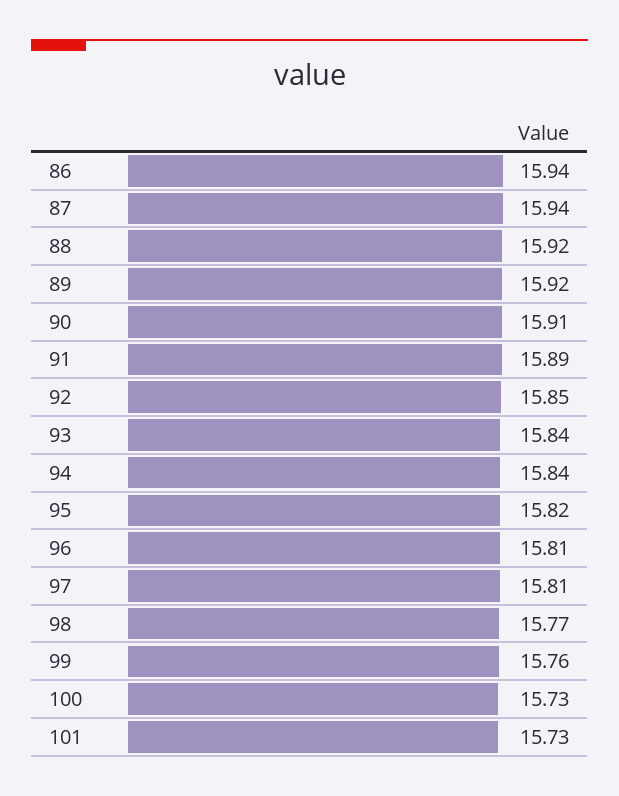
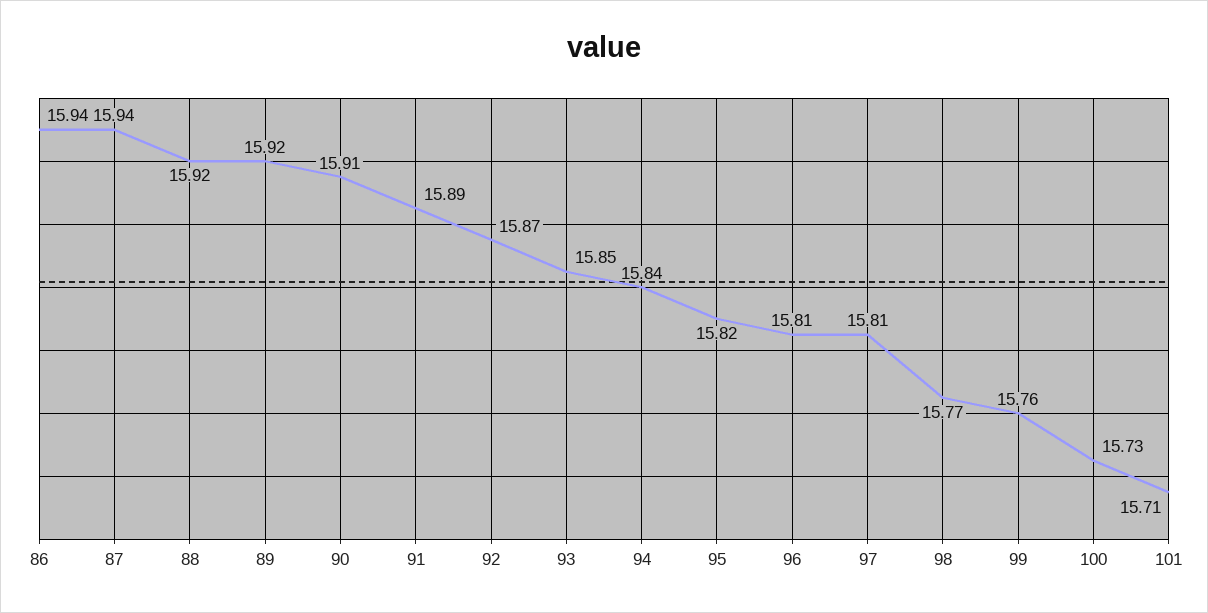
  {
    "86": 15.94,
    "87": 15.94,
    "88": 15.92,
    "89": 15.92,
    "90": 15.91,
    "91": 15.89,
-   "92": 15.85,
+   "92": 15.87,
-   "93": 15.84,
+   "93": 15.85,
    "94": 15.84,
    "95": 15.82,
    "96": 15.81,
    "97": 15.81,
    "98": 15.77,
    "99": 15.76,
    "100": 15.73,
-   "101": 15.73
+   "101": 15.71
  }

